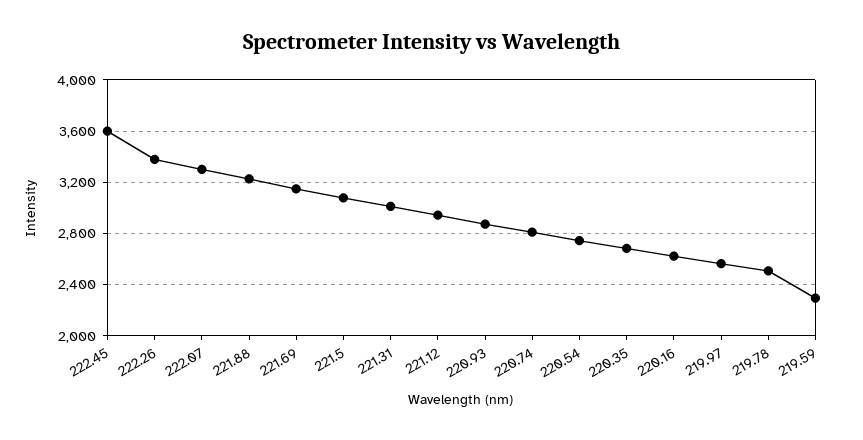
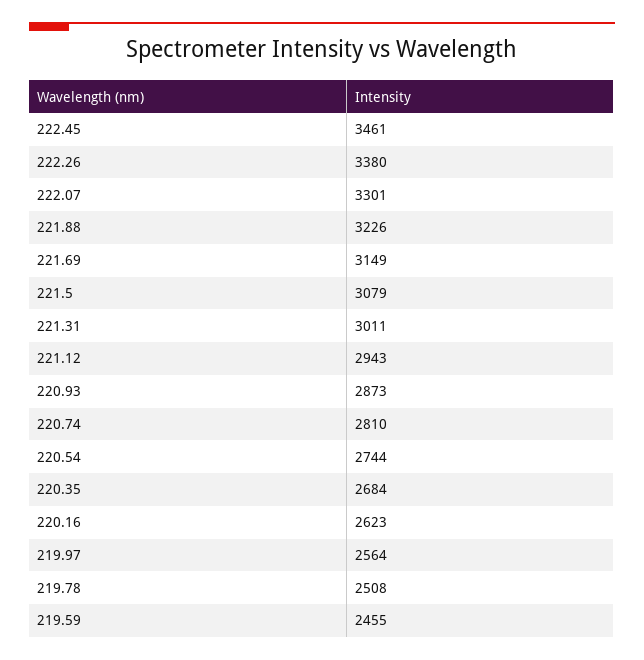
  {
-   "222.45": 3600,
+   "222.45": 3461,
    "222.26": 3380,
    "222.07": 3301,
    "221.88": 3226,
    "221.69": 3149,
    "221.5": 3079,
    "221.31": 3011,
    "221.12": 2943,
    "220.93": 2873,
    "220.74": 2810,
    "220.54": 2744,
    "220.35": 2684,
    "220.16": 2623,
    "219.97": 2564,
    "219.78": 2508,
-   "219.59": 2300
+   "219.59": 2455
  }

